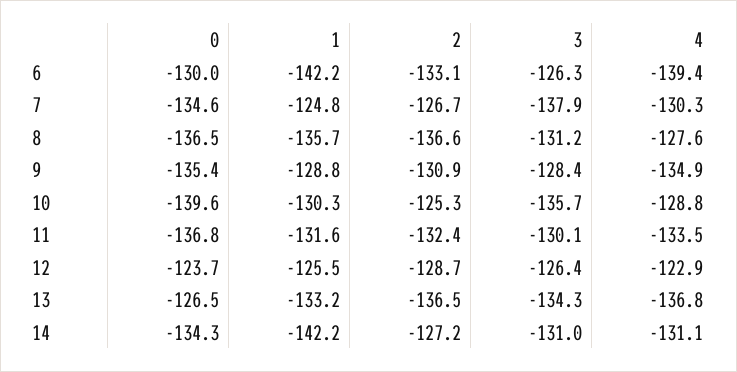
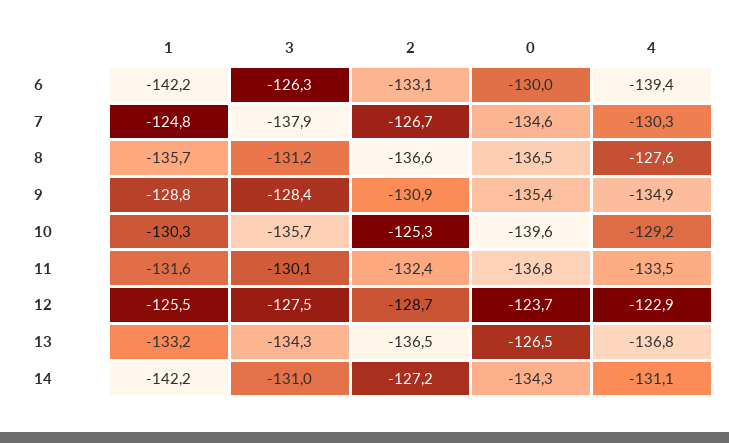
  {
    "0": {
      "6": -130,
      "7": -134.6,
      "8": -136.5,
      "9": -135.4,
      "10": -139.6,
      "11": -136.8,
      "12": -123.7,
      "13": -126.5,
      "14": -134.3
    },
    "1": {
      "6": -142.2,
      "7": -124.8,
      "8": -135.7,
      "9": -128.8,
      "10": -130.3,
      "11": -131.6,
      "12": -125.5,
      "13": -133.2,
      "14": -142.2
    },
    "2": {
      "6": -133.1,
      "7": -126.7,
      "8": -136.6,
      "9": -130.9,
      "10": -125.3,
      "11": -132.4,
      "12": -128.7,
      "13": -136.5,
      "14": -127.2
    },
    "3": {
      "6": -126.3,
      "7": -137.9,
      "8": -131.2,
      "9": -128.4,
      "10": -135.7,
      "11": -130.1,
-     "12": -126.4,
+     "12": -127.5,
      "13": -134.3,
      "14": -131
    },
    "4": {
      "6": -139.4,
      "7": -130.3,
      "8": -127.6,
      "9": -134.9,
-     "10": -128.8,
+     "10": -129.2,
      "11": -133.5,
      "12": -122.9,
      "13": -136.8,
      "14": -131.1
    }
  }

